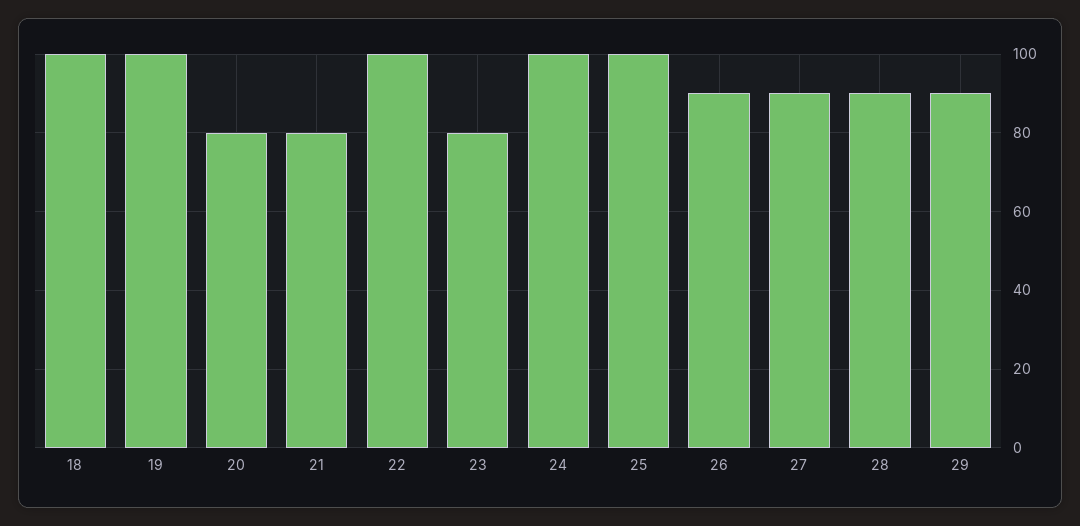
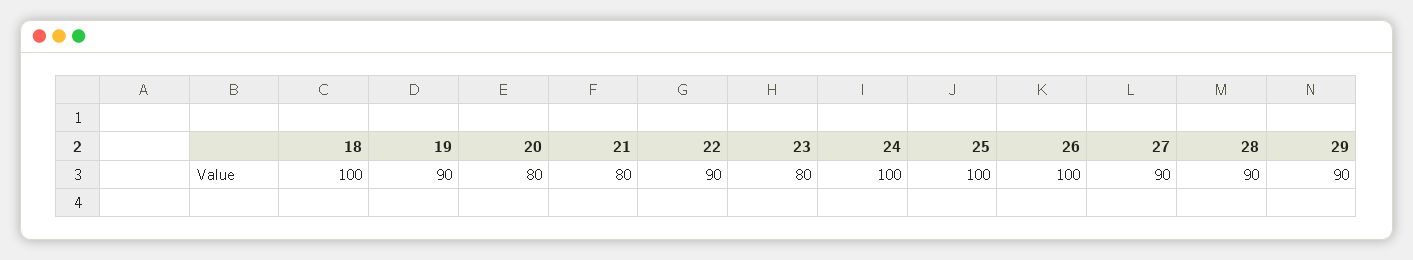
  {
    "18": 100,
-   "19": 100,
+   "19": 90,
    "20": 80,
    "21": 80,
-   "22": 100,
+   "22": 90,
    "23": 80,
    "24": 100,
    "25": 100,
-   "26": 90,
+   "26": 100,
    "27": 90,
    "28": 90,
    "29": 90
  }

